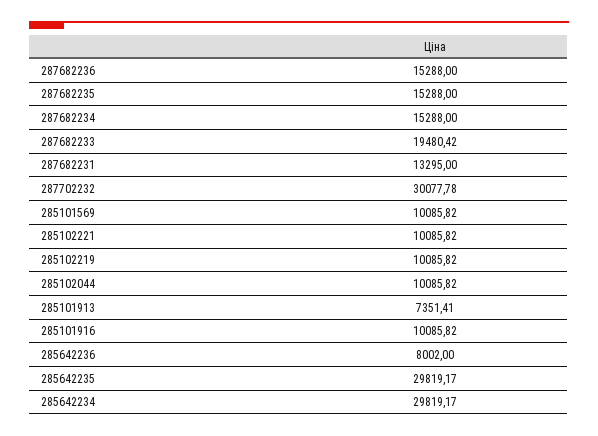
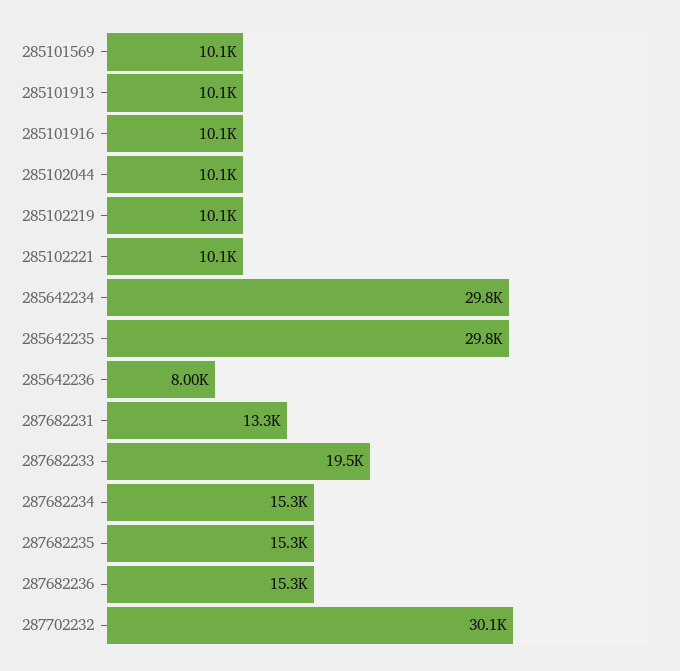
  {
    "287682236": 15288,
    "287682235": 15288,
    "287682234": 15288,
    "287682233": 19480.42,
    "287682231": 13295,
    "287702232": 30077.78,
    "285101569": 10085.82,
    "285102221": 10085.82,
    "285102219": 10085.82,
    "285102044": 10085.82,
-   "285101913": 7351.41,
+   "285101913": 10100,
    "285101916": 10085.82,
    "285642236": 8002,
    "285642235": 29819.17,
    "285642234": 29819.17
  }

